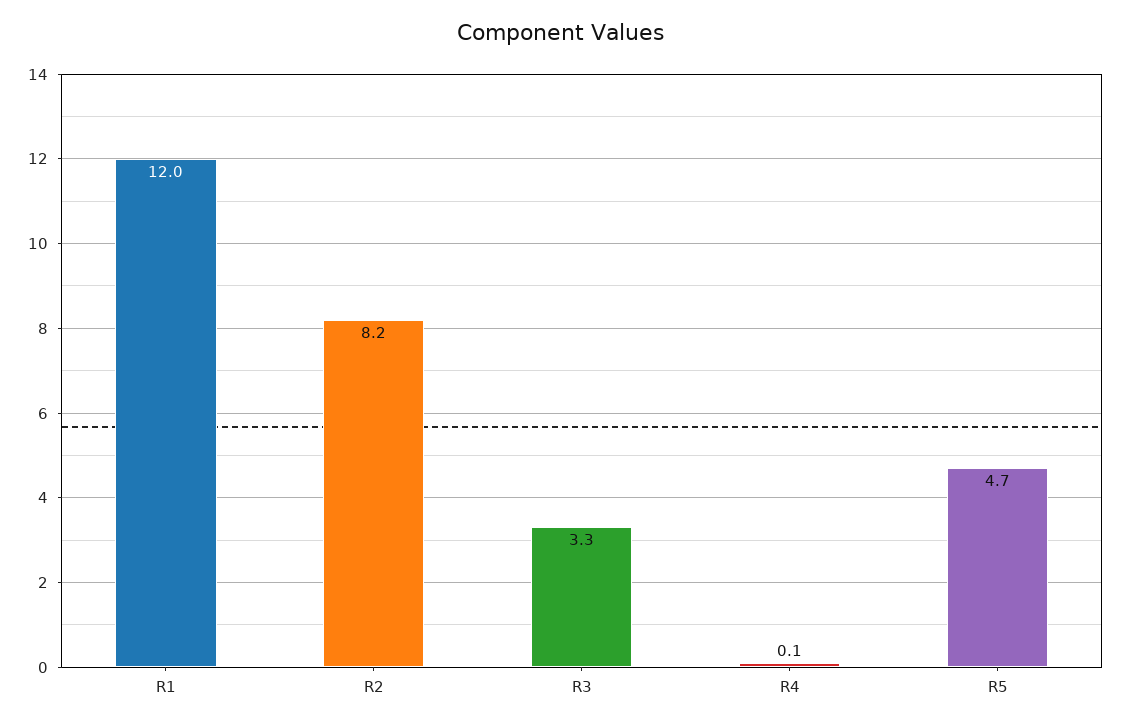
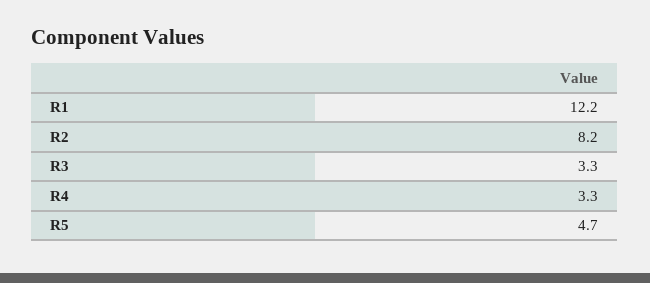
  {
-   "R1": 12,
+   "R1": 12.2,
    "R2": 8.2,
    "R3": 3.3,
-   "R4": 0.1,
+   "R4": 3.3,
    "R5": 4.7
  }

